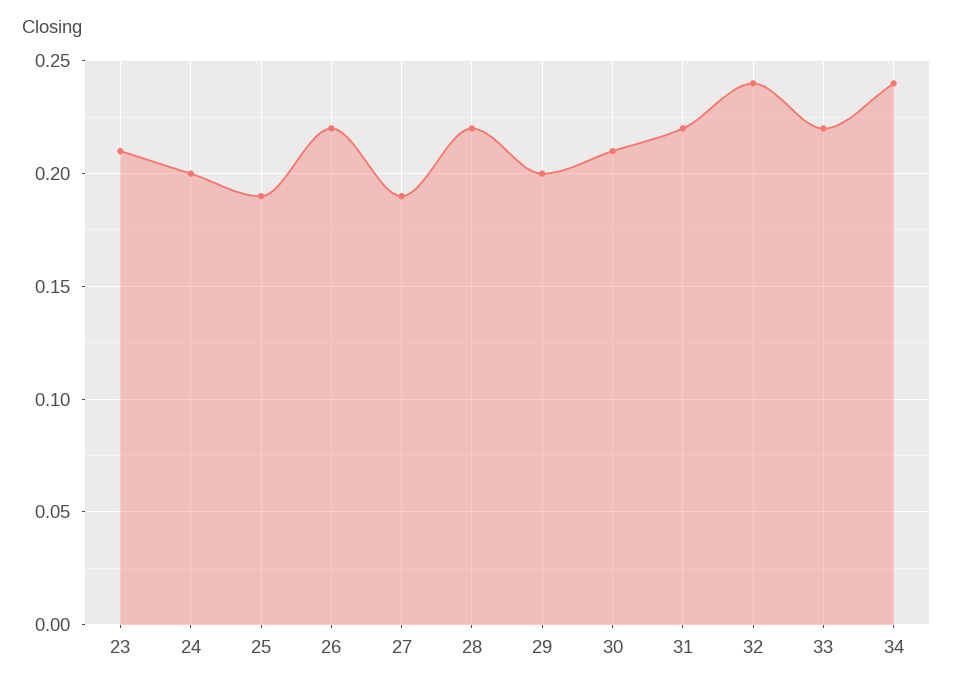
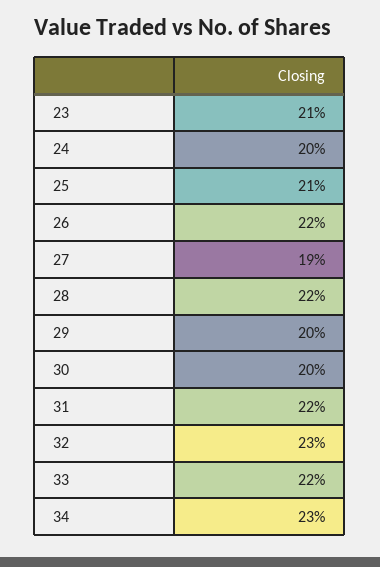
  {
    "23": 0.21,
    "24": 0.2,
-   "25": 0.19,
+   "25": 0.21,
    "26": 0.22,
    "27": 0.19,
    "28": 0.22,
    "29": 0.2,
-   "30": 0.21,
+   "30": 0.2,
    "31": 0.22,
-   "32": 0.24,
+   "32": 0.23,
    "33": 0.22,
-   "34": 0.24
+   "34": 0.23
  }

